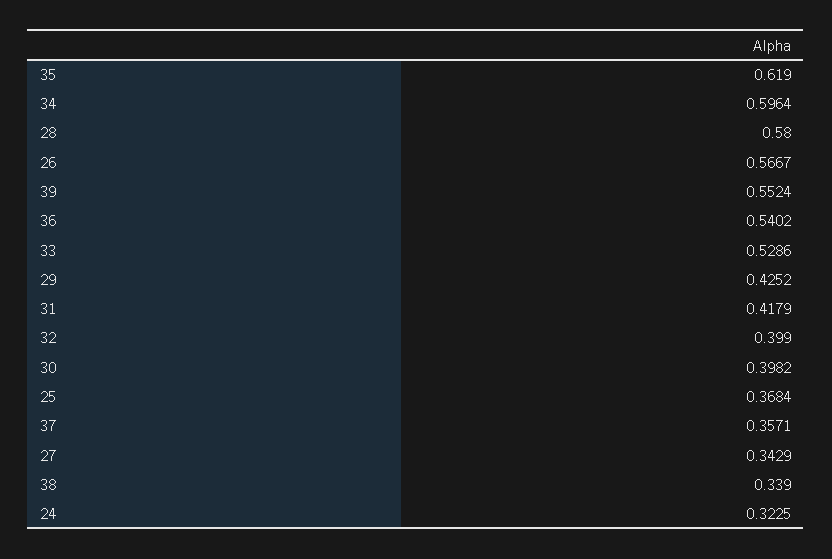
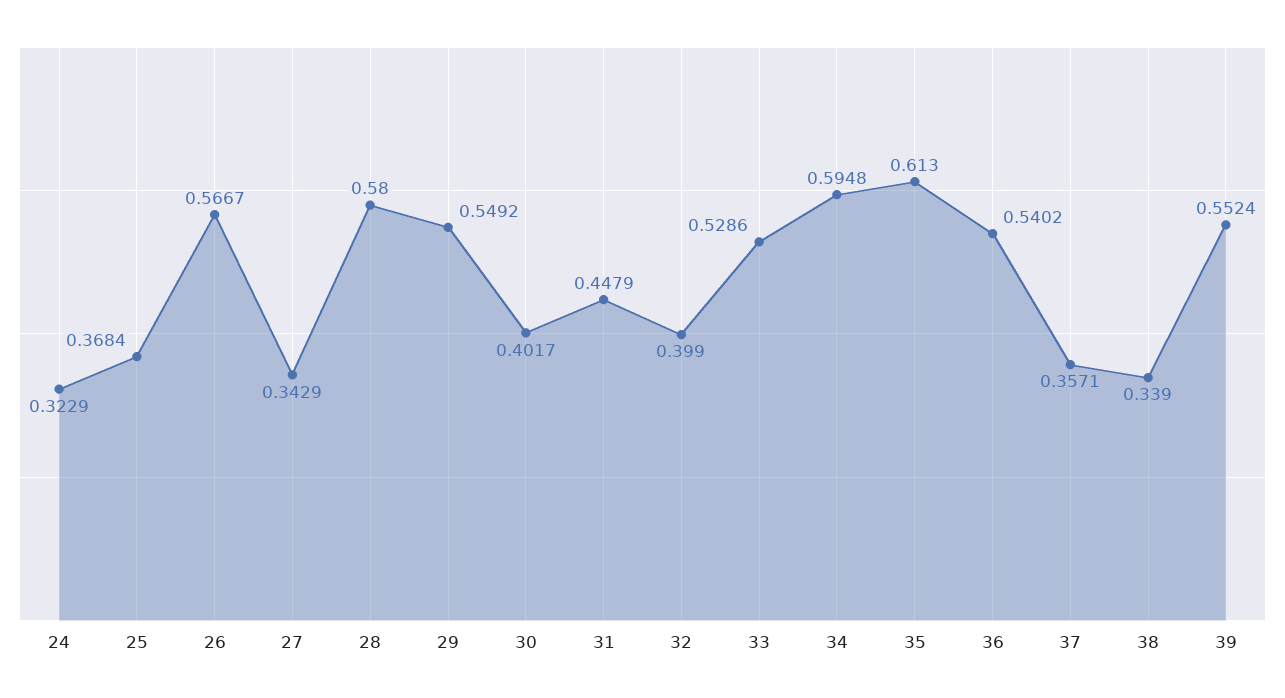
  {
-   "35": 0.619,
+   "35": 0.613,
-   "34": 0.5964,
+   "34": 0.5948,
    "28": 0.58,
    "26": 0.5667,
    "39": 0.5524,
    "36": 0.5402,
    "33": 0.5286,
-   "29": 0.4252,
+   "29": 0.5492,
-   "31": 0.4179,
+   "31": 0.4479,
    "32": 0.399,
-   "30": 0.3982,
+   "30": 0.4017,
    "25": 0.3684,
    "37": 0.3571,
    "27": 0.3429,
    "38": 0.339,
-   "24": 0.3225
+   "24": 0.3229
  }

